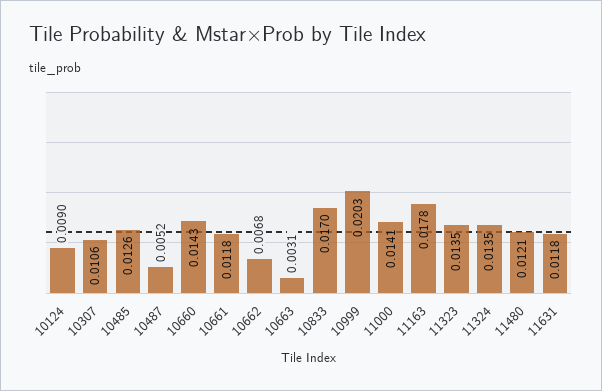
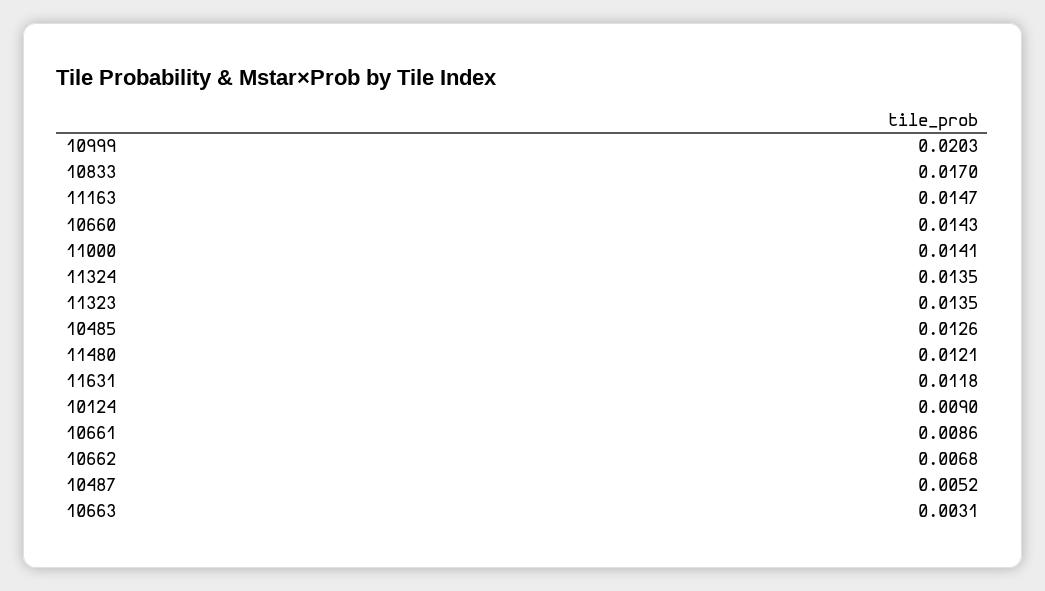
  {
    "10124": 0.009,
-   "10307": 0.0106,
    "10485": 0.0126,
    "10487": 0.0052,
    "10660": 0.0143,
-   "10661": 0.0118,
+   "10661": 0.0086,
    "10662": 0.0068,
    "10663": 0.0031,
    "10833": 0.017,
    "10999": 0.0203,
    "11000": 0.0141,
-   "11163": 0.0178,
+   "11163": 0.0147,
    "11323": 0.0135,
    "11324": 0.0135,
    "11480": 0.0121,
    "11631": 0.0118
  }

